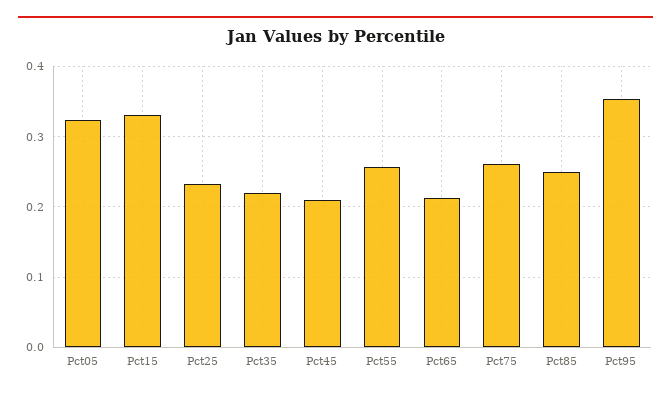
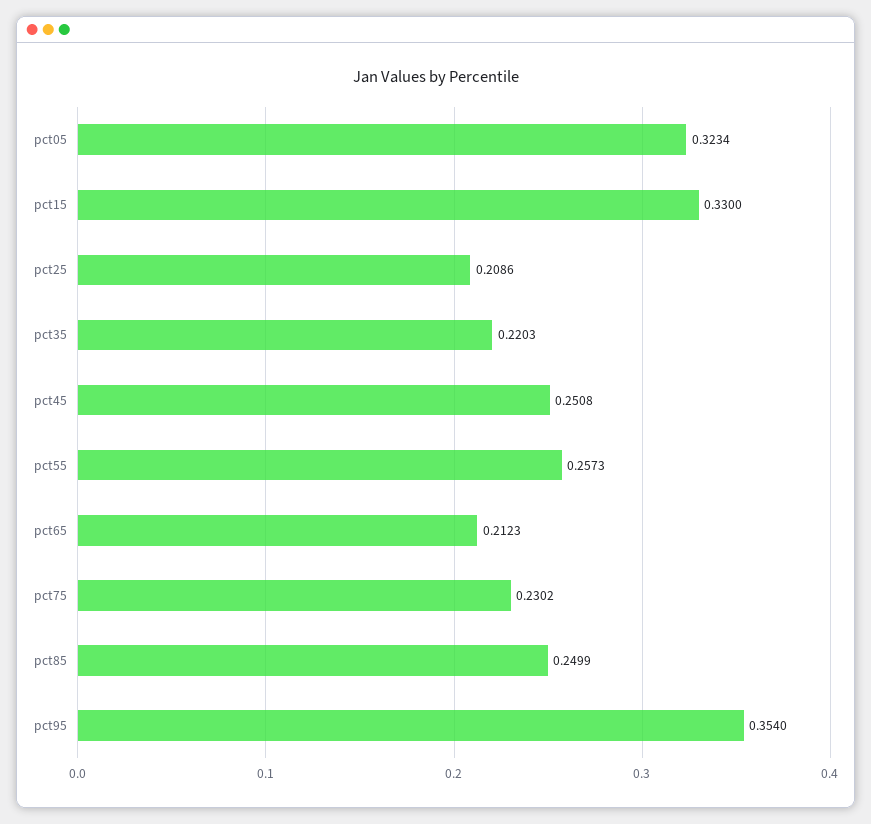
  {
    "Pct05": 0.3234,
    "Pct15": 0.33,
-   "Pct25": 0.23,
+   "Pct25": 0.2086,
    "Pct35": 0.2203,
-   "Pct45": 0.21,
+   "Pct45": 0.2508,
    "Pct55": 0.2573,
    "Pct65": 0.2123,
-   "Pct75": 0.26,
+   "Pct75": 0.2302,
    "Pct85": 0.2499,
    "Pct95": 0.354
  }

